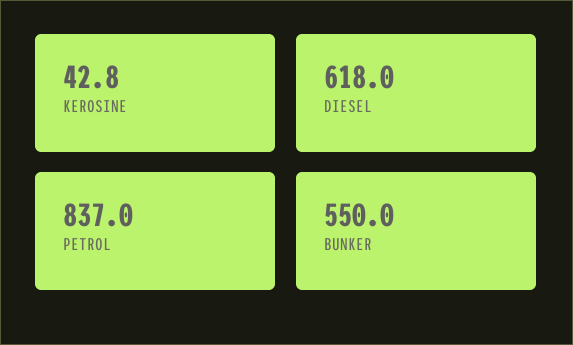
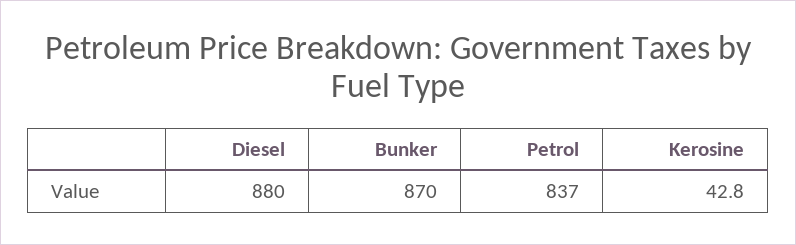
  {
    "KEROSINE": 42.8,
-   "DIESEL": 618,
+   "DIESEL": 880,
    "PETROL": 837,
-   "BUNKER": 550
+   "BUNKER": 870
  }

